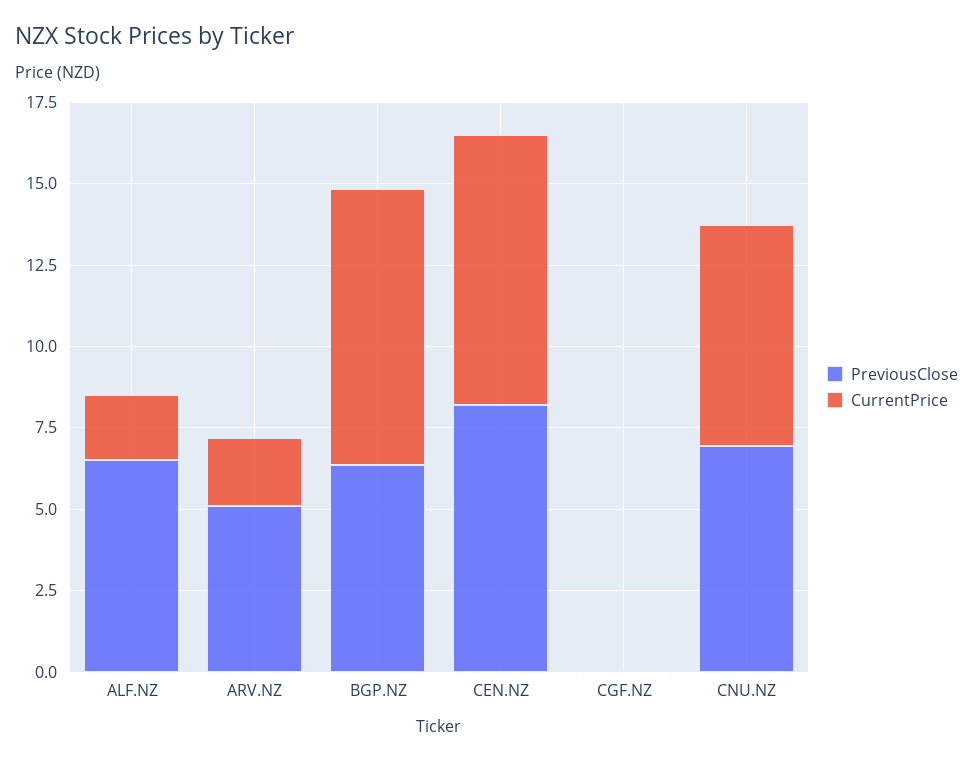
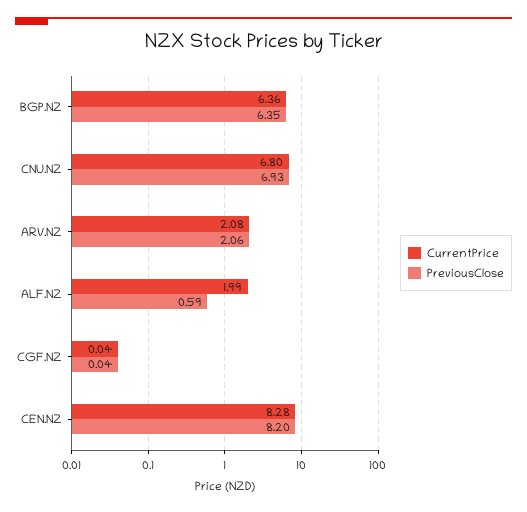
  {
    "PreviousClose": {
-     "ALF.NZ": 6.5,
+     "ALF.NZ": 0.59,
-     "ARV.NZ": 5,
+     "ARV.NZ": 2.06,
      "BGP.NZ": 6.35,
      "CEN.NZ": 8.2,
      "CGF.NZ": 0.04,
      "CNU.NZ": 6.93
    },
    "CurrentPrice": {
      "ALF.NZ": 1.99,
      "ARV.NZ": 2.08,
-     "BGP.NZ": 8.5,
+     "BGP.NZ": 6.36,
      "CEN.NZ": 8.28,
      "CGF.NZ": 0.04,
      "CNU.NZ": 6.8
    }
  }

